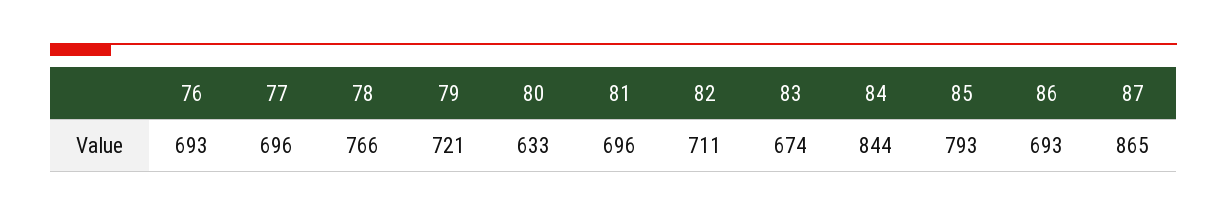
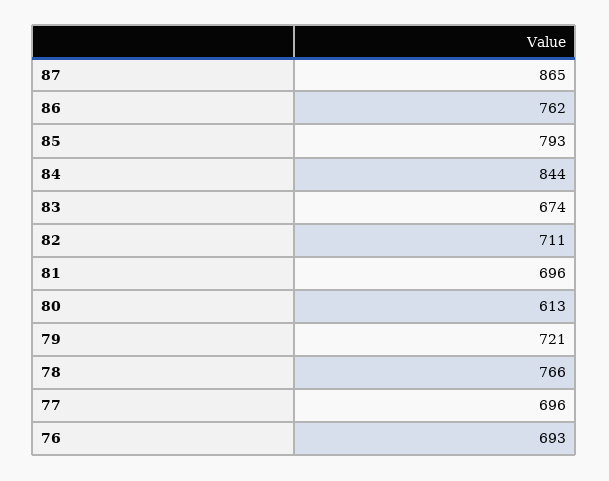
  {
    "76": 693,
    "77": 696,
    "78": 766,
    "79": 721,
-   "80": 633,
+   "80": 613,
    "81": 696,
    "82": 711,
    "83": 674,
    "84": 844,
    "85": 793,
-   "86": 693,
+   "86": 762,
    "87": 865
  }

